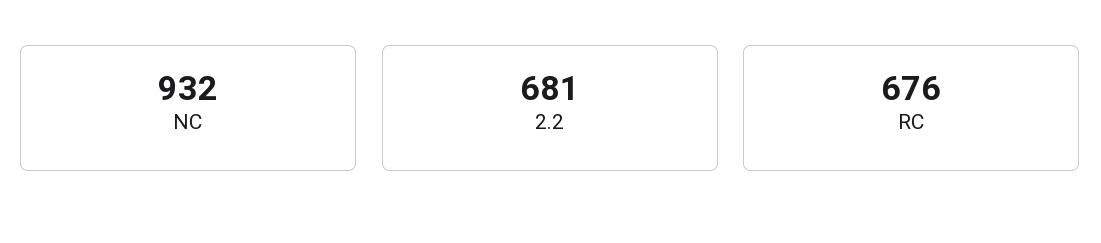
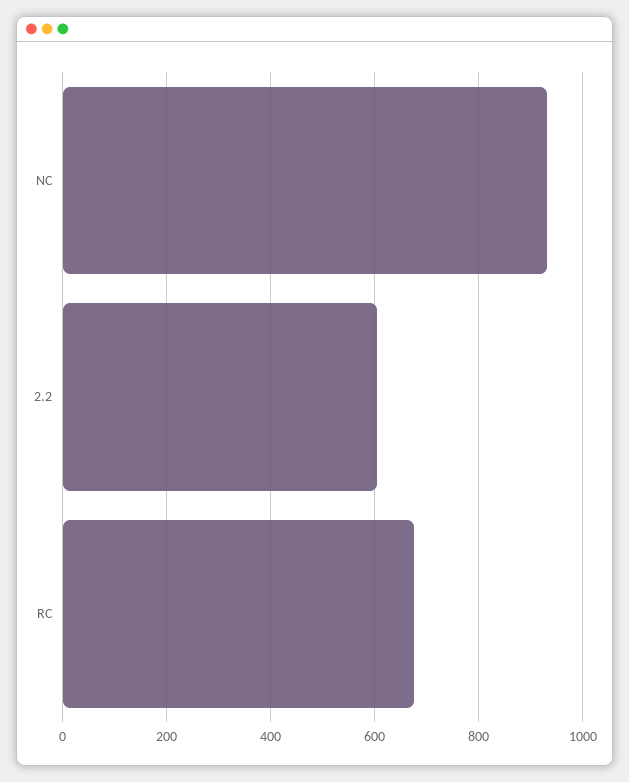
  {
    "NC": 932,
-   "2.2": 681,
+   "2.2": 600,
    "RC": 676
  }

